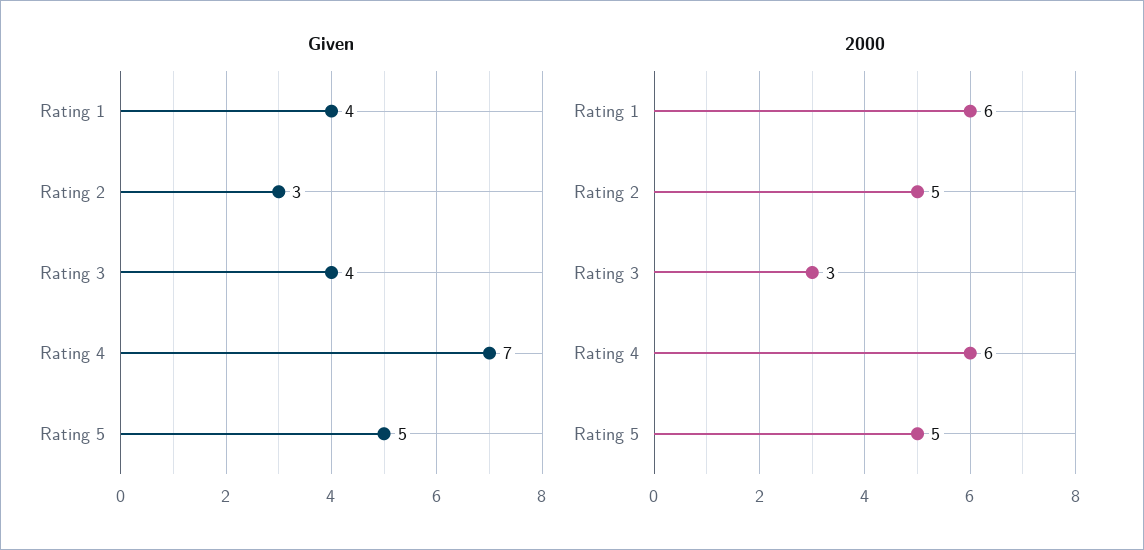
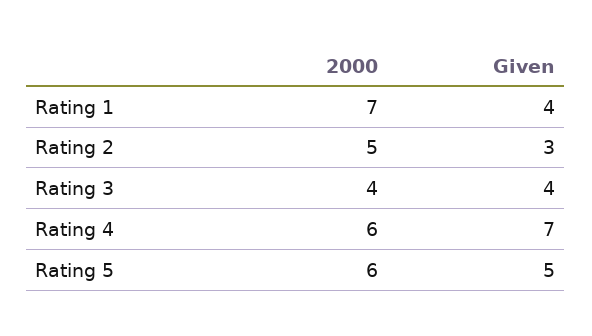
  {
    "Given": {
      "Rating 1": 4,
      "Rating 2": 3,
      "Rating 3": 4,
      "Rating 4": 7,
      "Rating 5": 5
    },
    "2000": {
-     "Rating 1": 6,
+     "Rating 1": 7,
      "Rating 2": 5,
-     "Rating 3": 3,
+     "Rating 3": 4,
      "Rating 4": 6,
-     "Rating 5": 5
+     "Rating 5": 6
    }
  }

